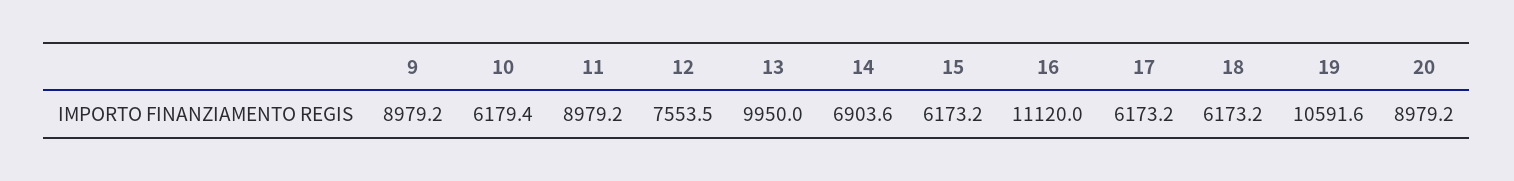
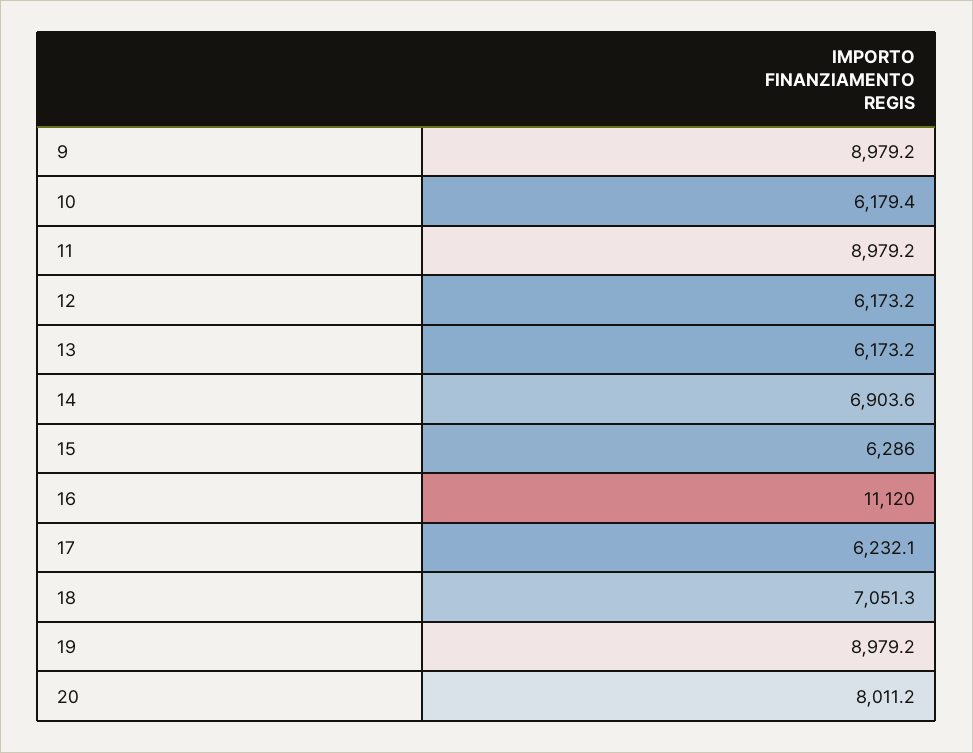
  {
    "9": 8979.2,
    "10": 6179.4,
    "11": 8979.2,
-   "12": 7553.5,
+   "12": 6173.2,
-   "13": 9950,
+   "13": 6173.2,
    "14": 6903.6,
-   "15": 6173.2,
+   "15": 6286,
    "16": 11120,
-   "17": 6173.2,
+   "17": 6232.1,
-   "18": 6173.2,
+   "18": 7051.3,
-   "19": 10591.6,
+   "19": 8979.2,
-   "20": 8979.2
+   "20": 8011.2
  }

